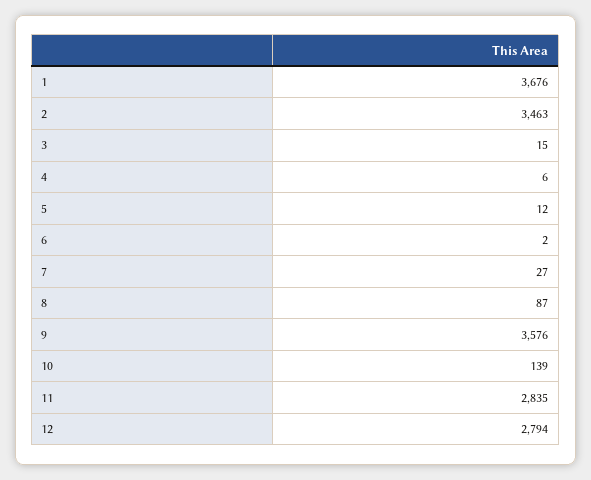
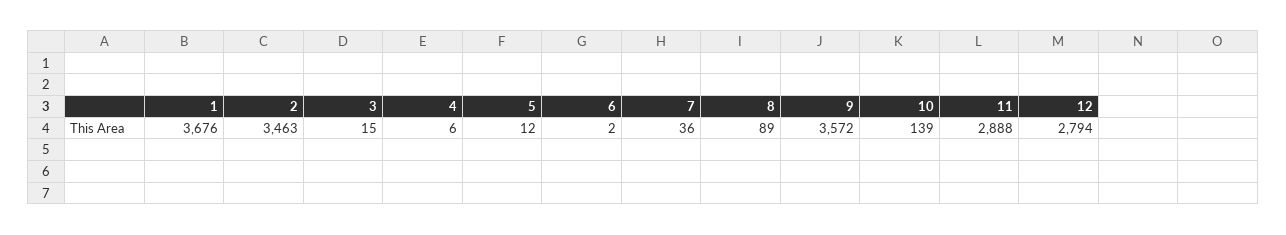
  {
    "1": 3676,
    "2": 3463,
    "3": 15,
    "4": 6,
    "5": 12,
    "6": 2,
-   "7": 27,
+   "7": 36,
-   "8": 87,
+   "8": 89,
-   "9": 3576,
+   "9": 3572,
    "10": 139,
-   "11": 2835,
+   "11": 2888,
    "12": 2794
  }

